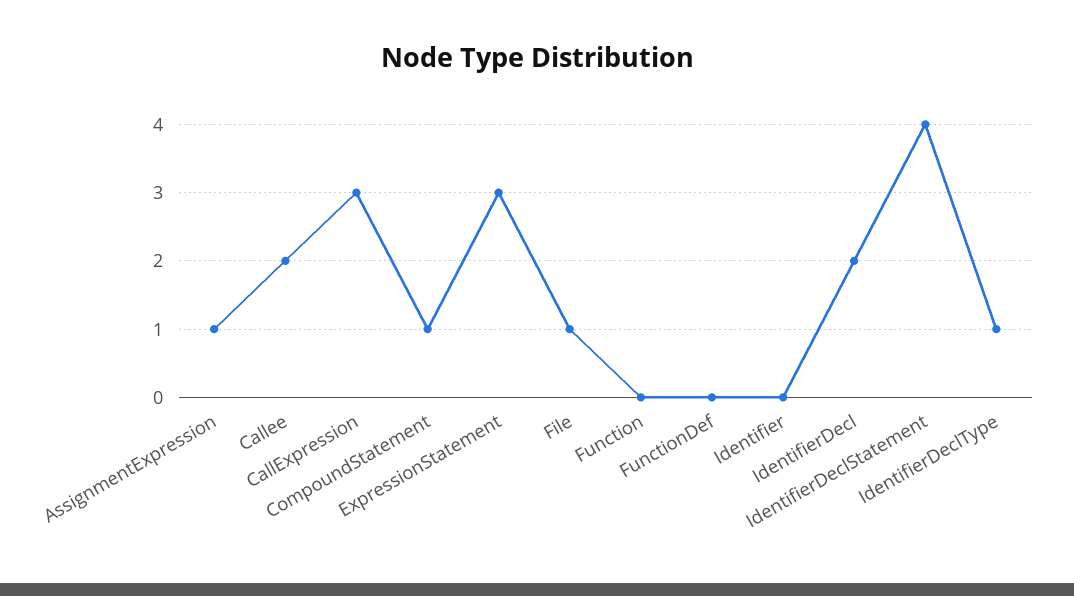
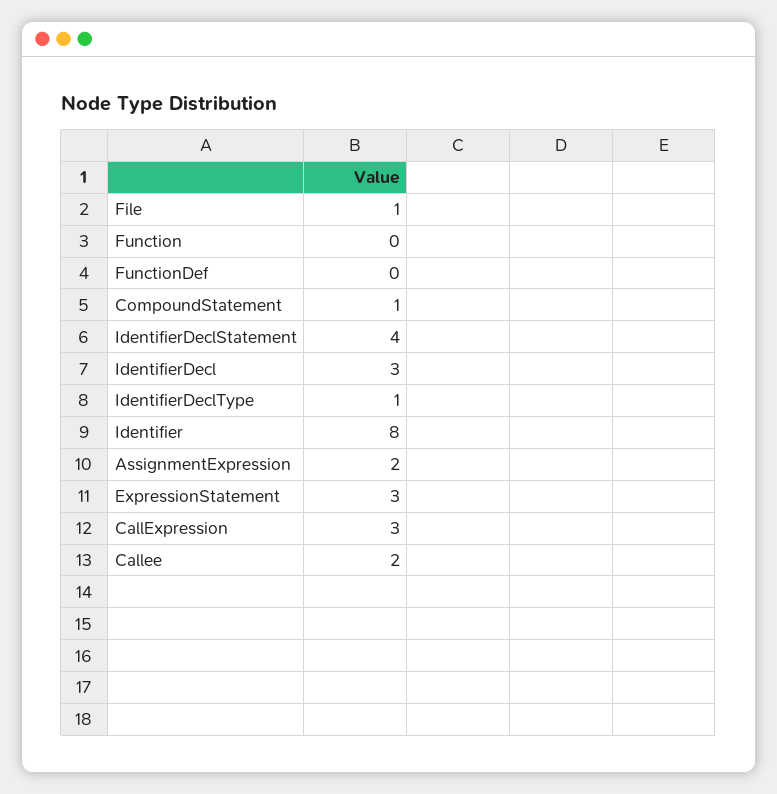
  {
-   "AssignmentExpression": 1,
+   "AssignmentExpression": 2,
    "Callee": 2,
    "CallExpression": 3,
    "CompoundStatement": 1,
    "ExpressionStatement": 3,
    "File": 1,
    "Function": 0,
    "FunctionDef": 0,
-   "Identifier": 0,
+   "Identifier": 8,
-   "IdentifierDecl": 2,
+   "IdentifierDecl": 3,
    "IdentifierDeclStatement": 4,
    "IdentifierDeclType": 1
  }

